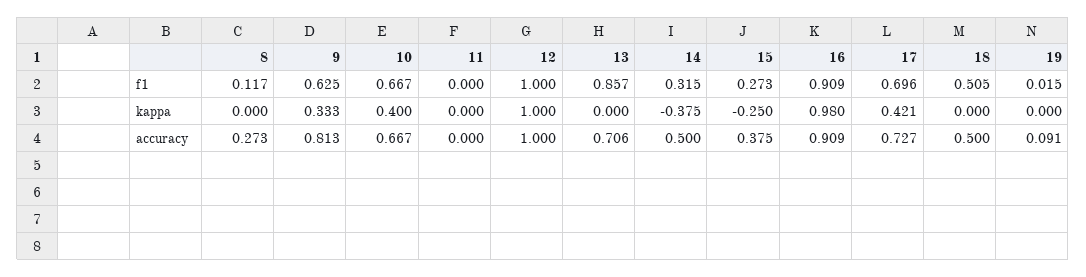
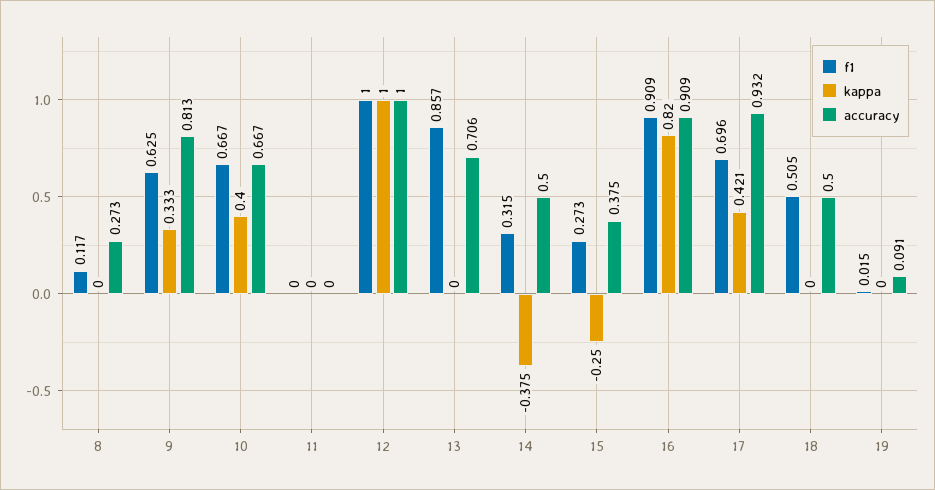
  {
    "f1": {
      "8": 0.117,
      "9": 0.625,
      "10": 0.667,
      "11": 0,
      "12": 1,
      "13": 0.857,
      "14": 0.315,
      "15": 0.273,
      "16": 0.909,
      "17": 0.696,
      "18": 0.505,
      "19": 0.015
    },
    "kappa": {
      "8": 0,
      "9": 0.333,
      "10": 0.4,
      "11": 0,
      "12": 1,
      "13": 0,
      "14": -0.375,
      "15": -0.25,
-     "16": 0.98,
+     "16": 0.82,
      "17": 0.421,
      "18": 0,
      "19": 0
    },
    "accuracy": {
      "8": 0.273,
      "9": 0.813,
      "10": 0.667,
      "11": 0,
      "12": 1,
      "13": 0.706,
      "14": 0.5,
      "15": 0.375,
      "16": 0.909,
-     "17": 0.727,
+     "17": 0.932,
      "18": 0.5,
      "19": 0.091
    }
  }

